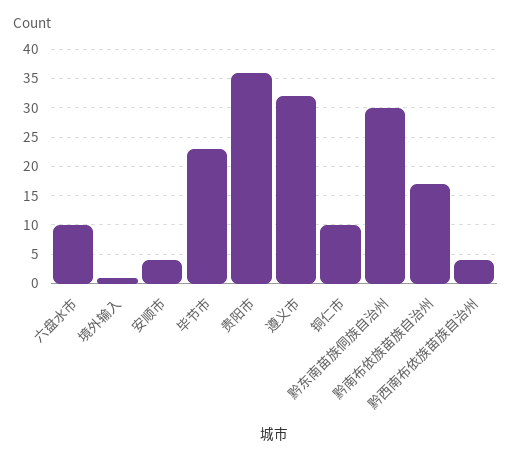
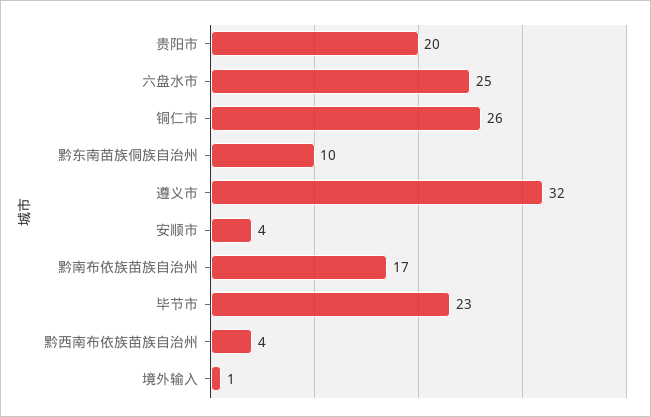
  {
-   "六盘水市": 10,
+   "六盘水市": 25,
    "境外输入": 1,
    "安顺市": 4,
    "毕节市": 23,
-   "贵阳市": 35,
+   "贵阳市": 20,
    "遵义市": 32,
-   "铜仁市": 10,
+   "铜仁市": 26,
-   "黔东南苗族侗族自治州": 30,
+   "黔东南苗族侗族自治州": 10,
    "黔南布依族苗族自治州": 17,
    "黔西南布依族苗族自治州": 4
  }

